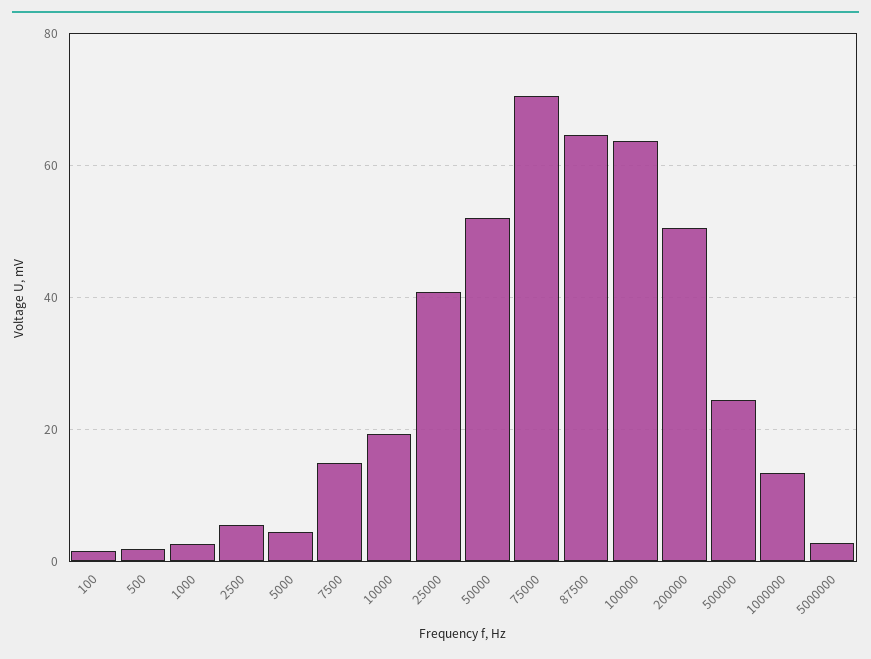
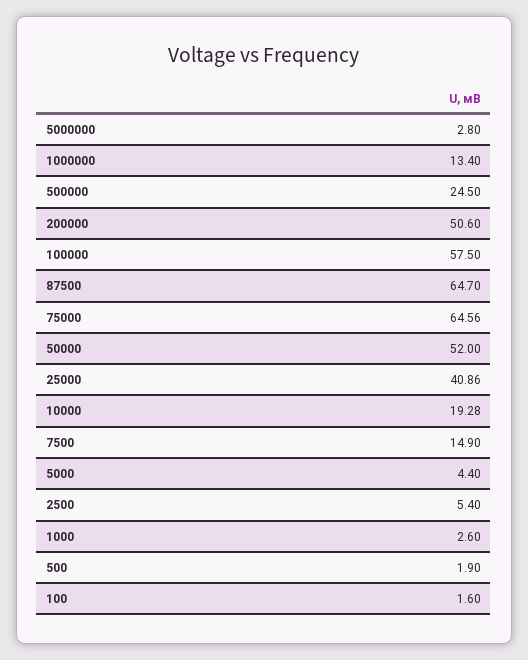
  {
    "100": 1.6,
    "500": 1.9,
    "1000": 2.6,
    "2500": 5.4,
    "5000": 4.4,
    "7500": 14.9,
    "10000": 19.28,
    "25000": 40.86,
    "50000": 52,
-   "75000": 70,
+   "75000": 64.56,
    "87500": 64.7,
-   "100000": 64,
+   "100000": 57.5,
    "200000": 50.6,
    "500000": 24.5,
    "1000000": 13.4,
    "5000000": 2.8
  }

